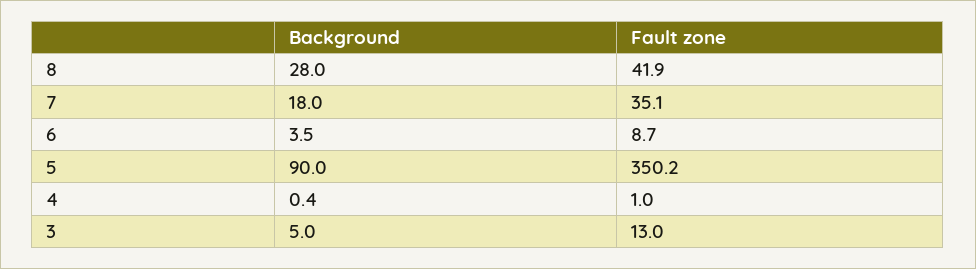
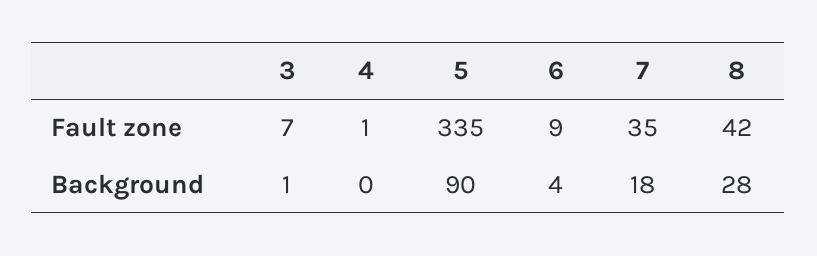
  {
    "Background": {
      "8": 28,
      "7": 18,
      "6": 3.5,
      "5": 90,
      "4": 0.4,
-     "3": 5
+     "3": 1
    },
    "Fault zone": {
      "8": 41.9,
      "7": 35.1,
      "6": 8.7,
-     "5": 350.2,
+     "5": 335,
      "4": 1,
-     "3": 13
+     "3": 7
    }
  }

